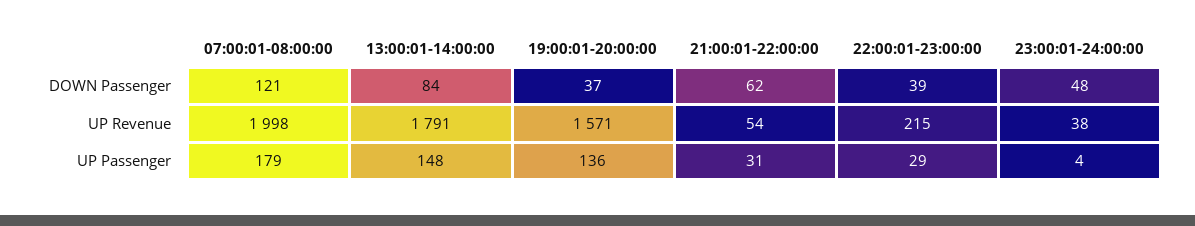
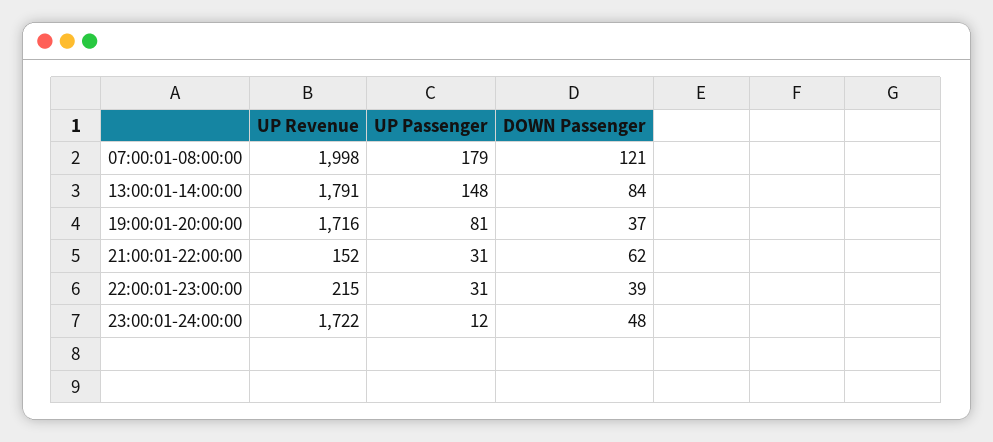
  {
    "07:00:01-08:00:00": {
      "DOWN Passenger": 121,
      "UP Revenue": 1998,
      "UP Passenger": 179
    },
    "13:00:01-14:00:00": {
      "DOWN Passenger": 84,
      "UP Revenue": 1791,
      "UP Passenger": 148
    },
    "19:00:01-20:00:00": {
      "DOWN Passenger": 37,
-     "UP Revenue": 1571,
+     "UP Revenue": 1716,
-     "UP Passenger": 136
+     "UP Passenger": 81
    },
    "21:00:01-22:00:00": {
      "DOWN Passenger": 62,
-     "UP Revenue": 54,
+     "UP Revenue": 152,
      "UP Passenger": 31
    },
    "22:00:01-23:00:00": {
      "DOWN Passenger": 39,
      "UP Revenue": 215,
-     "UP Passenger": 29
+     "UP Passenger": 31
    },
    "23:00:01-24:00:00": {
      "DOWN Passenger": 48,
-     "UP Revenue": 38,
+     "UP Revenue": 1722,
-     "UP Passenger": 4
+     "UP Passenger": 12
    }
  }

